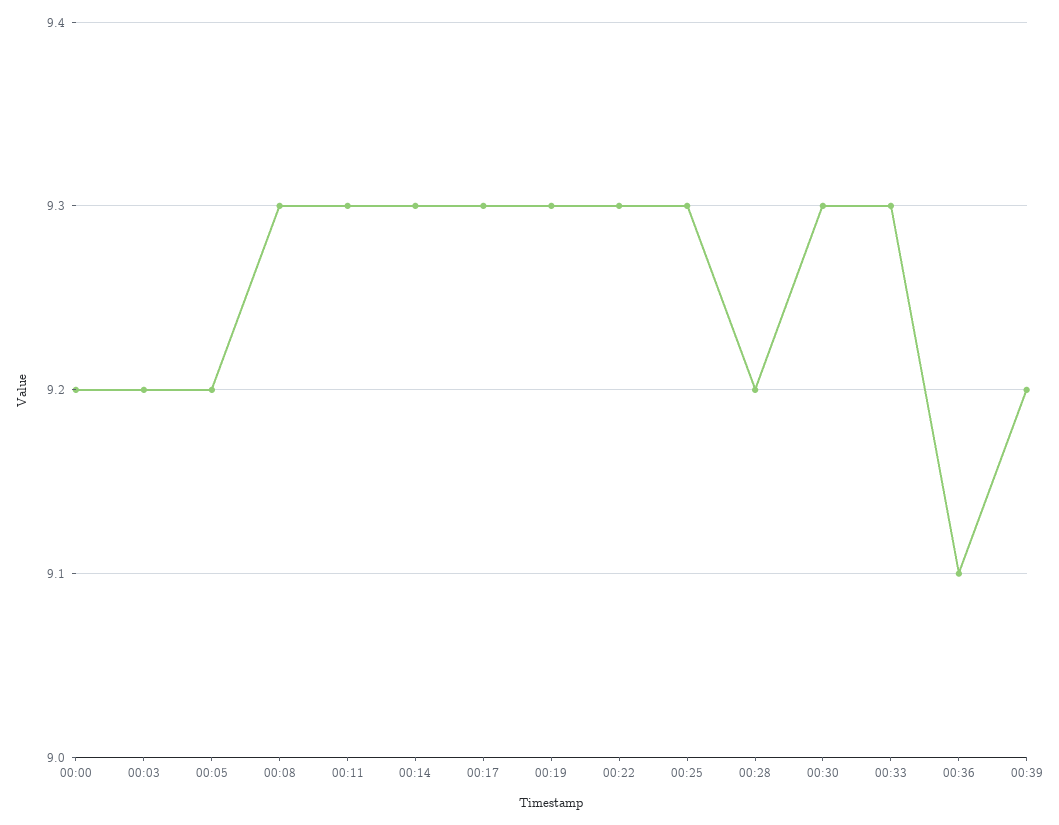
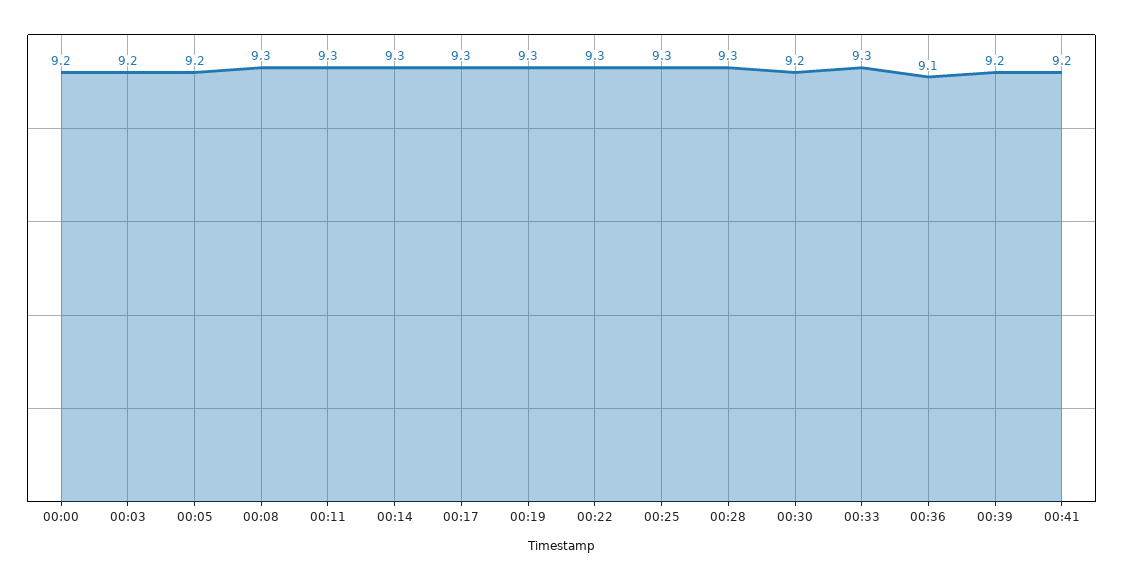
  {
    "00:00": 9.2,
    "00:03": 9.2,
    "00:05": 9.2,
    "00:08": 9.3,
    "00:11": 9.3,
    "00:14": 9.3,
    "00:17": 9.3,
    "00:19": 9.3,
    "00:22": 9.3,
    "00:25": 9.3,
-   "00:28": 9.2,
+   "00:28": 9.3,
-   "00:30": 9.3,
+   "00:30": 9.2,
    "00:33": 9.3,
    "00:36": 9.1,
-   "00:39": 9.2
+   "00:39": 9.2,
+   "00:41": 9.2
  }

